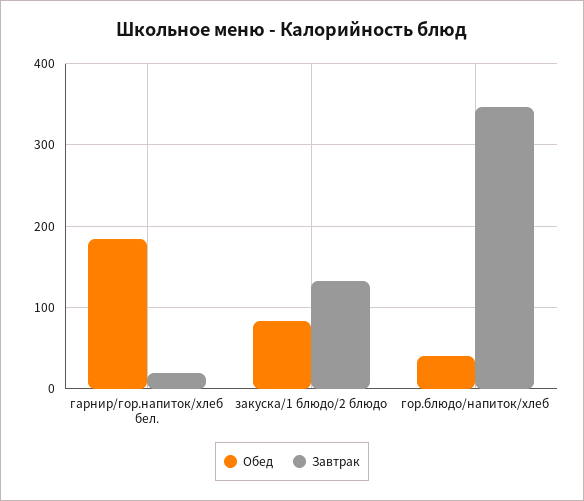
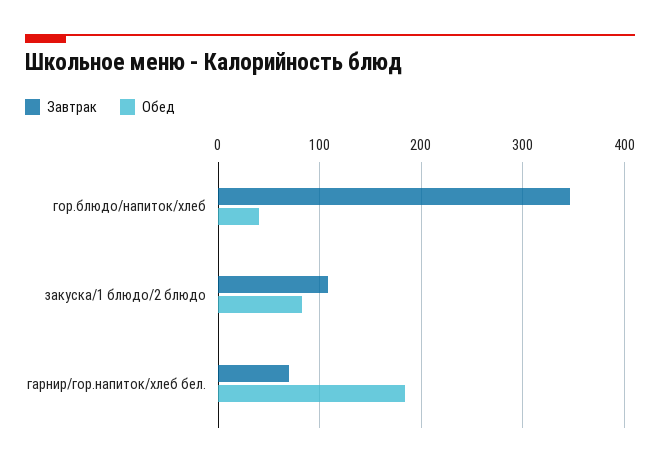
  {
    "Обед": {
      "гарнир/гор.напиток/хлеб бел.": 180,
      "закуска/1 блюдо/2 блюдо": 80,
      "гор.блюдо/напиток/хлеб": 40
    },
    "Завтрак": {
-     "гарнир/гор.напиток/хлеб бел.": 20,
+     "гарнир/гор.напиток/хлеб бел.": 70,
-     "закуска/1 блюдо/2 блюдо": 130,
+     "закуска/1 блюдо/2 блюдо": 110,
      "гор.блюдо/напиток/хлеб": 350
    }
  }

